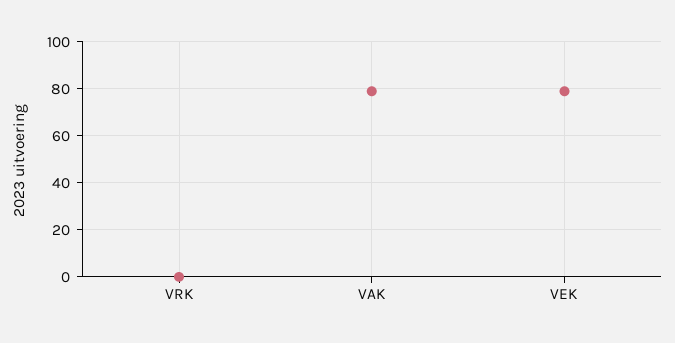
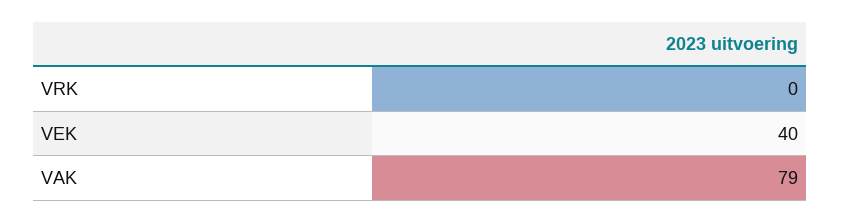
  {
    "VRK": 0,
    "VAK": 79,
-   "VEK": 80
+   "VEK": 40
  }

